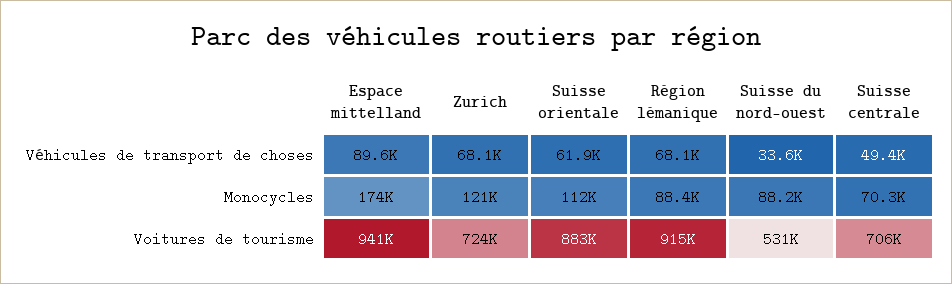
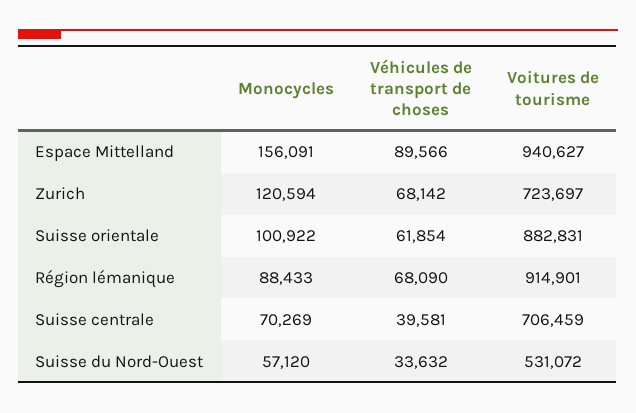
  {
    "Espace mittelland": {
      "Véhicules de transport de choses": 89566,
-     "Monocycles": 174000,
+     "Monocycles": 156091,
      "Voitures de tourisme": 940627
    },
    "Zurich": {
      "Véhicules de transport de choses": 68142,
      "Monocycles": 120594,
      "Voitures de tourisme": 723697
    },
    "Suisse orientale": {
      "Véhicules de transport de choses": 61854,
-     "Monocycles": 112000,
+     "Monocycles": 100922,
      "Voitures de tourisme": 882831
    },
    "Région lémanique": {
      "Véhicules de transport de choses": 68090,
      "Monocycles": 88433,
      "Voitures de tourisme": 914901
    },
    "Suisse du nord-ouest": {
      "Véhicules de transport de choses": 33632,
-     "Monocycles": 88200,
+     "Monocycles": 57120,
      "Voitures de tourisme": 531072
    },
    "Suisse centrale": {
-     "Véhicules de transport de choses": 49400,
+     "Véhicules de transport de choses": 39581,
      "Monocycles": 70269,
      "Voitures de tourisme": 706459
    }
  }

